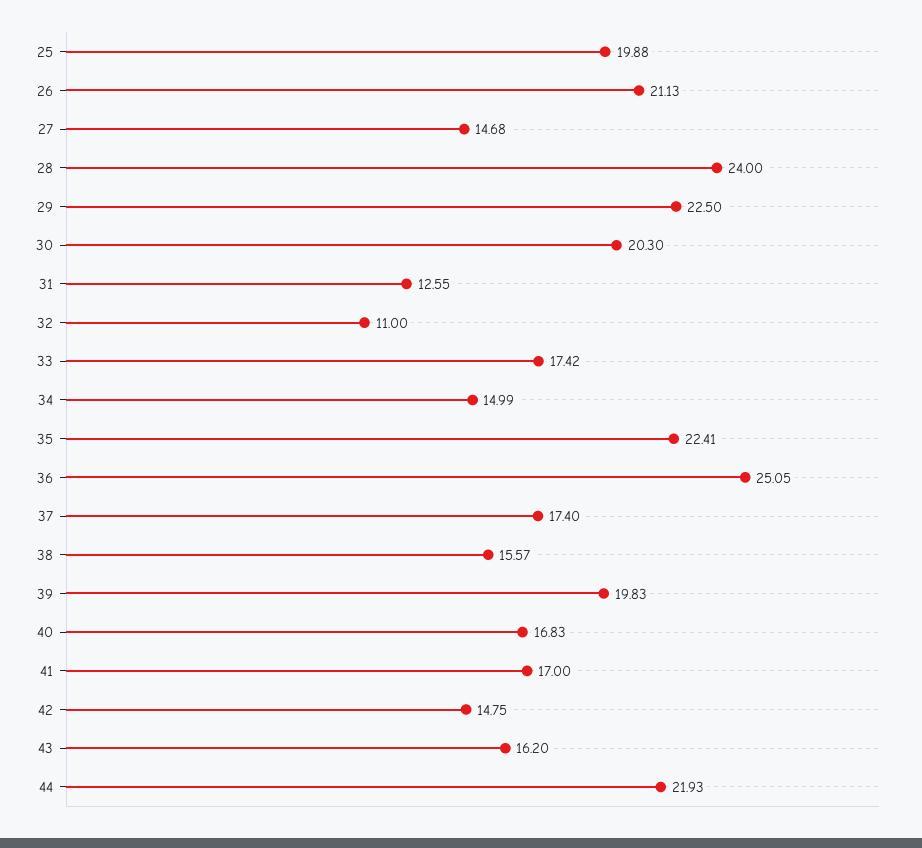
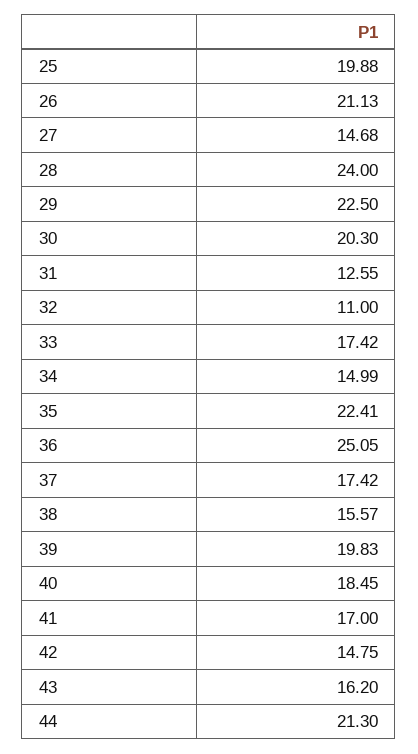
  {
    "25": 19.88,
    "26": 21.13,
    "27": 14.68,
    "28": 24,
    "29": 22.5,
    "30": 20.3,
    "31": 12.55,
    "32": 11,
    "33": 17.42,
    "34": 14.99,
    "35": 22.41,
    "36": 25.05,
-   "37": 17.4,
+   "37": 17.42,
    "38": 15.57,
    "39": 19.83,
-   "40": 16.83,
+   "40": 18.45,
    "41": 17,
    "42": 14.75,
    "43": 16.2,
-   "44": 21.93
+   "44": 21.3
  }

